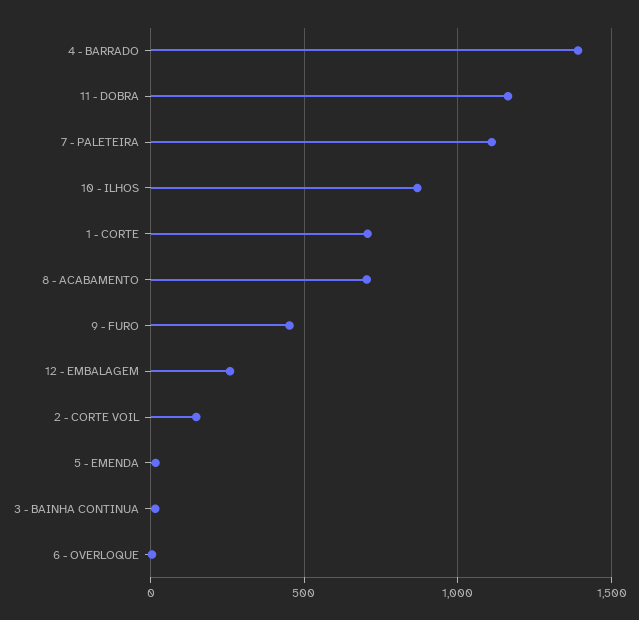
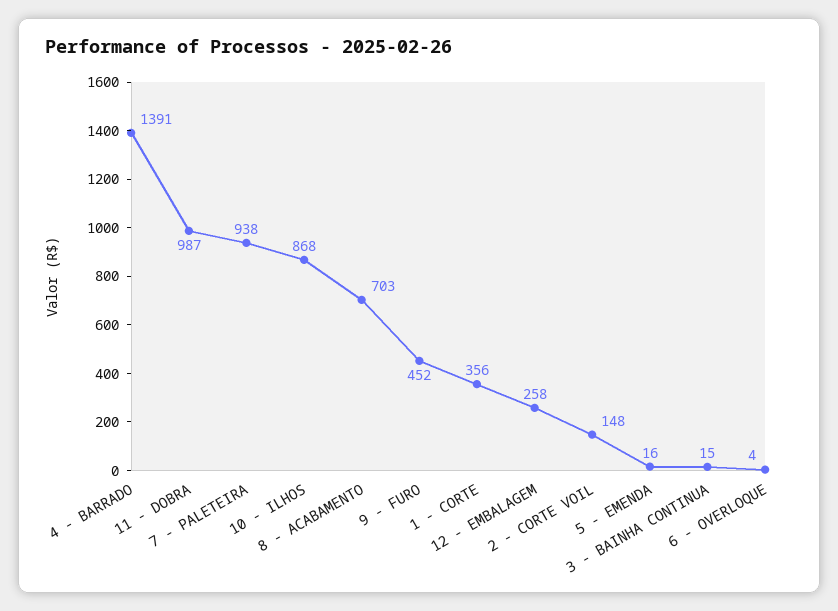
  {
    "4 - BARRADO": 1391,
-   "11 - DOBRA": 1150,
+   "11 - DOBRA": 987,
-   "7 - PALETEIRA": 1100,
+   "7 - PALETEIRA": 938,
    "10 - ILHOS": 868,
-   "1 - CORTE": 700,
+   "1 - CORTE": 356,
    "8 - ACABAMENTO": 703,
    "9 - FURO": 452,
    "12 - EMBALAGEM": 258,
    "2 - CORTE VOIL": 148,
    "5 - EMENDA": 16,
    "3 - BAINHA CONTINUA": 15,
    "6 - OVERLOQUE": 4
  }

